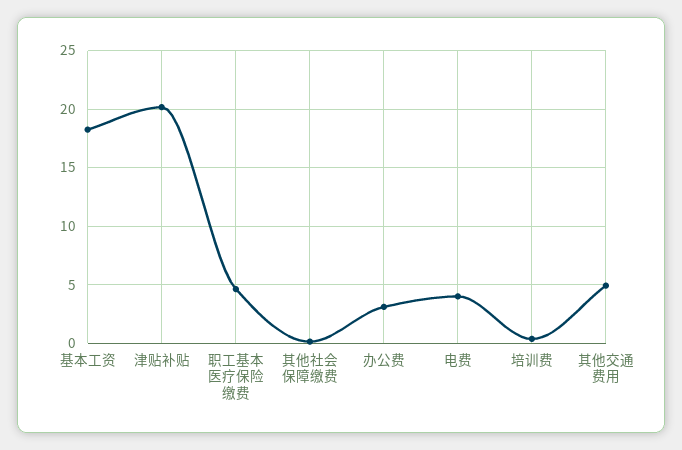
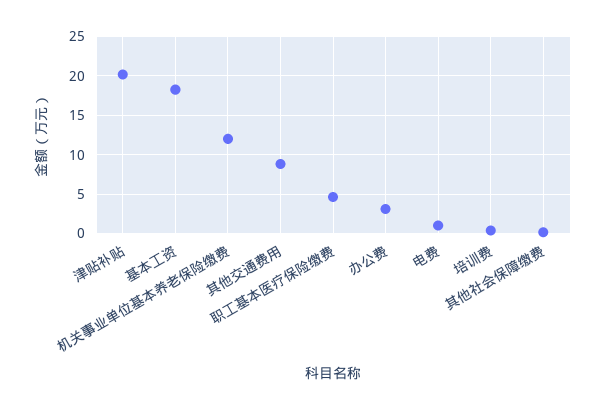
  {
    "基本工资": 18,
    "津贴补贴": 20,
    "职工基本医疗保险缴费": 5,
    "其他社会保障缴费": 0,
    "办公费": 3,
-   "电费": 4,
+   "电费": 1,
    "培训费": 0,
-   "其他交通费用": 5
+   "其他交通费用": 9,
+   "机关事业单位基本养老保险缴费": 12
  }

